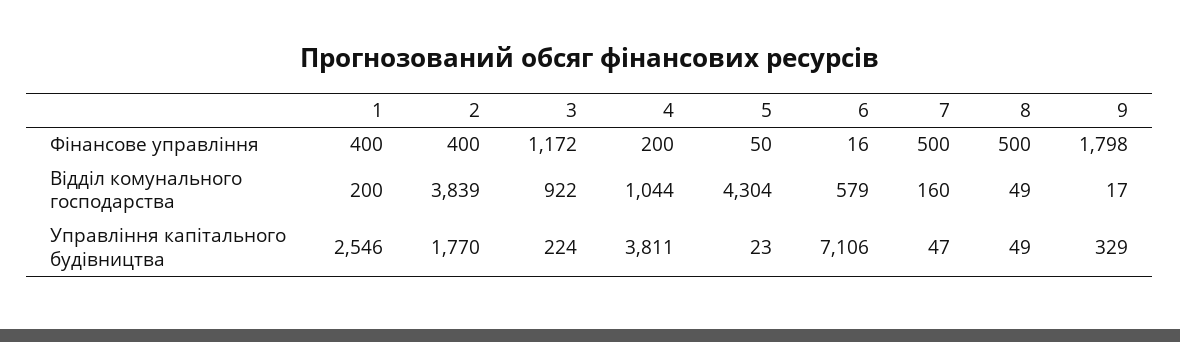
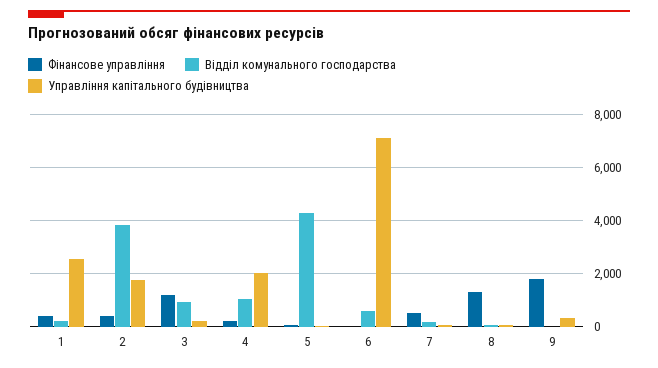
  {
    "Фінансове управління": {
      "1": 400,
      "2": 400,
      "3": 1172,
      "4": 200,
      "5": 50,
      "6": 16,
      "7": 500,
-     "8": 500,
+     "8": 1250,
      "9": 1798
    },
    "Відділ комунального господарства": {
      "1": 200,
      "2": 3839,
      "3": 922,
      "4": 1044,
      "5": 4304,
      "6": 579,
      "7": 160,
      "8": 49,
      "9": 17
    },
    "Управління капітального будівництва": {
      "1": 2546,
      "2": 1770,
      "3": 224,
-     "4": 3811,
+     "4": 2000,
      "5": 23,
      "6": 7106,
      "7": 47,
      "8": 49,
      "9": 329
    }
  }

